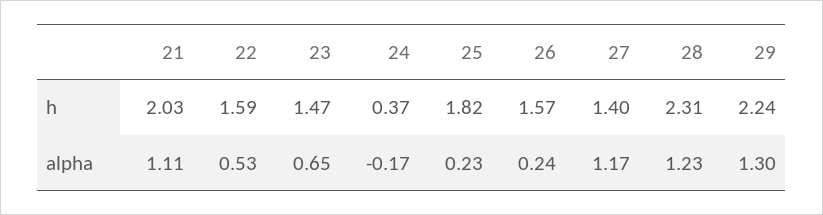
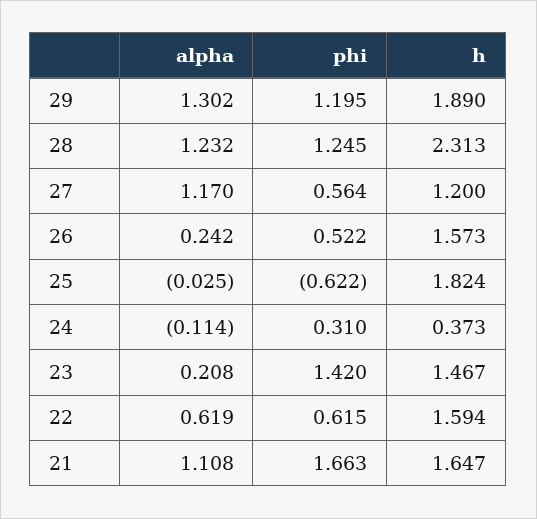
  {
    "21": {
-     "h": 2.03,
+     "h": 1.647,
-     "alpha": 1.108
+     "alpha": 1.108,
+     "phi": 1.663
    },
    "22": {
      "h": 1.594,
-     "alpha": 0.53
+     "alpha": 0.619,
+     "phi": 0.615
    },
    "23": {
      "h": 1.467,
-     "alpha": 0.65
+     "alpha": 0.208,
+     "phi": 1.42
    },
    "24": {
      "h": 0.373,
-     "alpha": -0.17
+     "alpha": -0.114,
+     "phi": 0.31
    },
    "25": {
      "h": 1.824,
-     "alpha": 0.23
+     "alpha": -0.025,
+     "phi": -0.622
    },
    "26": {
      "h": 1.573,
-     "alpha": 0.242
+     "alpha": 0.242,
+     "phi": 0.522
    },
    "27": {
-     "h": 1.4,
+     "h": 1.2,
-     "alpha": 1.17
+     "alpha": 1.17,
+     "phi": 0.564
    },
    "28": {
      "h": 2.313,
-     "alpha": 1.232
+     "alpha": 1.232,
+     "phi": 1.245
    },
    "29": {
-     "h": 2.24,
+     "h": 1.89,
-     "alpha": 1.302
+     "alpha": 1.302,
+     "phi": 1.195
    }
  }

